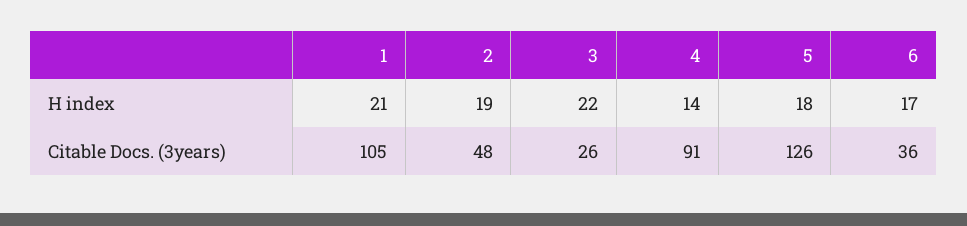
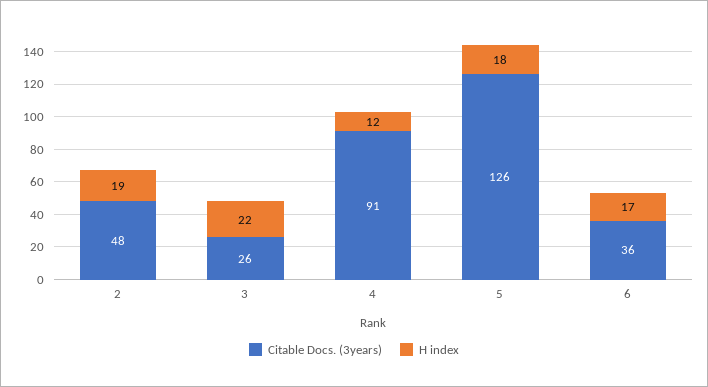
  {
    "H index": {
-     "1": 21,
      "2": 19,
      "3": 22,
-     "4": 14,
+     "4": 12,
      "5": 18,
      "6": 17
    },
    "Citable Docs. (3years)": {
-     "1": 105,
      "2": 48,
      "3": 26,
      "4": 91,
      "5": 126,
      "6": 36
    }
  }

